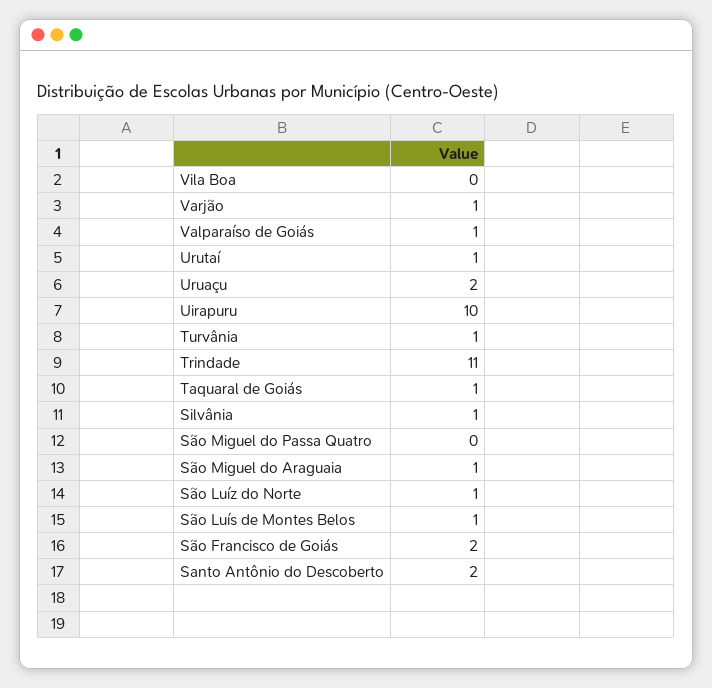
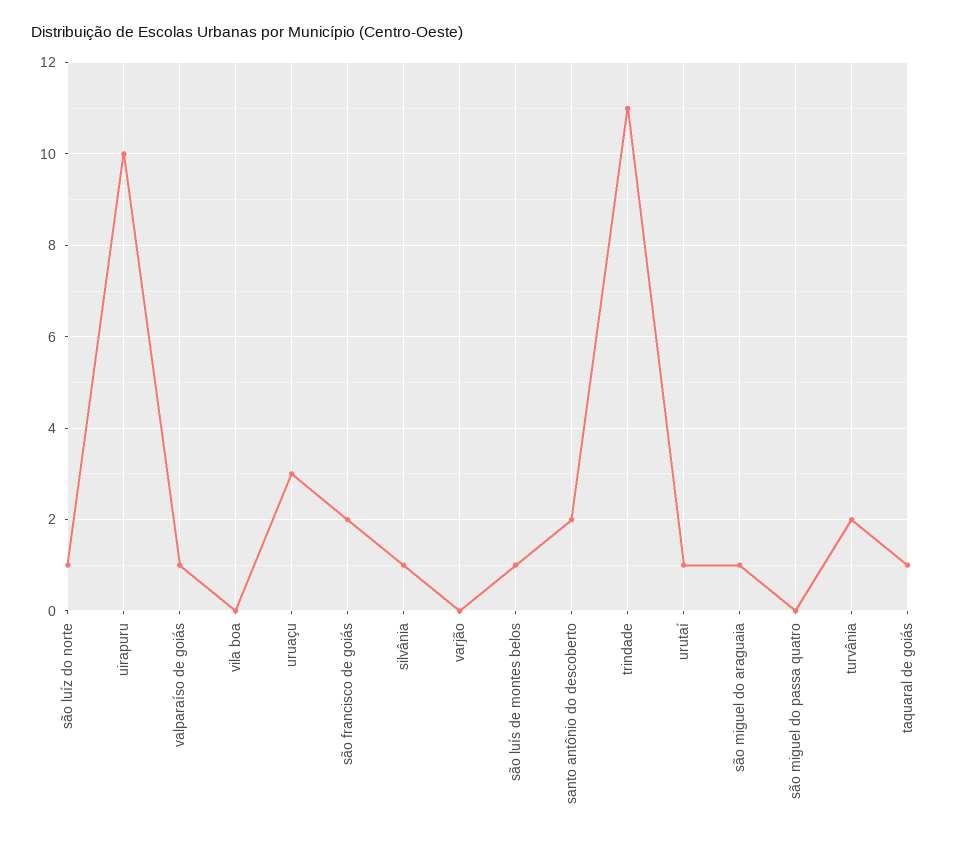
  {
    "Vila Boa": 0,
-   "Varjão": 1,
+   "Varjão": 0,
    "Valparaíso de Goiás": 1,
    "Urutaí": 1,
-   "Uruaçu": 2,
+   "Uruaçu": 3,
    "Uirapuru": 10,
-   "Turvânia": 1,
+   "Turvânia": 2,
    "Trindade": 11,
    "Taquaral de Goiás": 1,
    "Silvânia": 1,
    "São Miguel do Passa Quatro": 0,
    "São Miguel do Araguaia": 1,
    "São Luíz do Norte": 1,
    "São Luís de Montes Belos": 1,
    "São Francisco de Goiás": 2,
    "Santo Antônio do Descoberto": 2
  }

